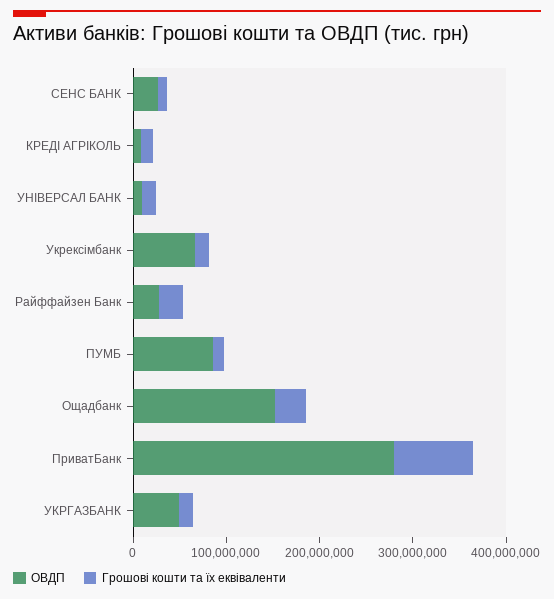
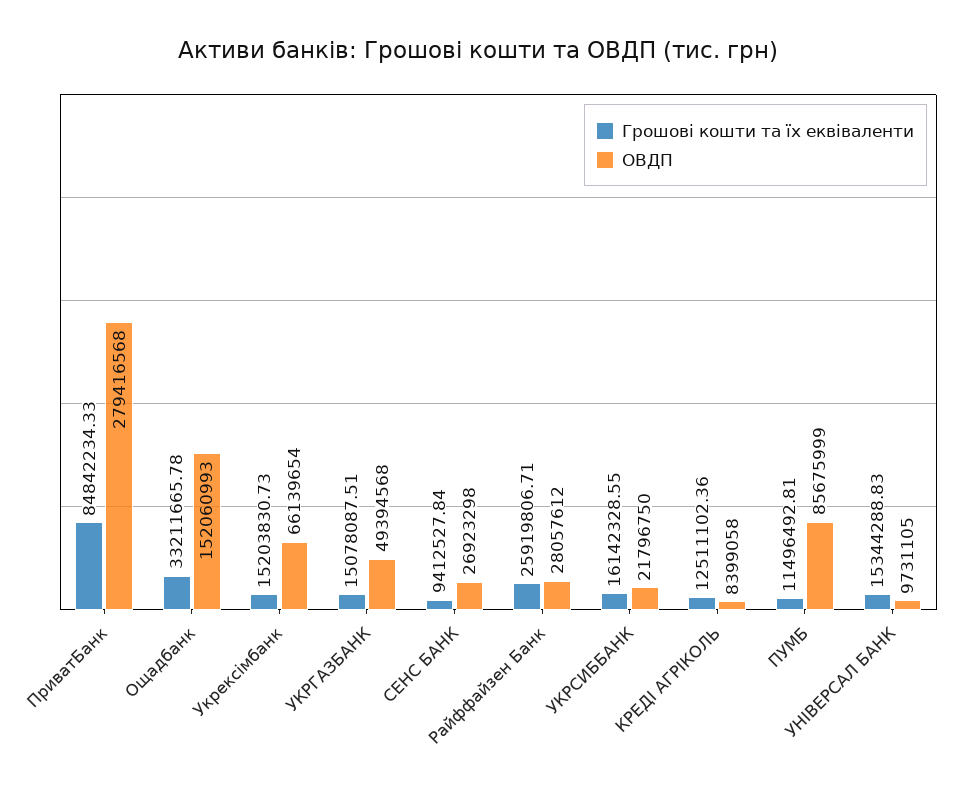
  {
    "ОВДП": {
      "СЕНС БАНК": 26923298,
      "КРЕДІ АГРІКОЛЬ": 8399058,
      "УНІВЕРСАЛ БАНК": 9731105,
      "Укрексімбанк": 66139654,
      "Райффайзен Банк": 28057612,
      "ПУМБ": 85675999,
      "Ощадбанк": 152060993,
      "ПриватБанк": 279416568,
-     "УКРГАЗБАНК": 49394568
+     "УКРГАЗБАНК": 49394568,
+     "УКРСИББАНК": 21796750
    },
    "Грошові кошти та їх еквіваленти": {
      "СЕНС БАНК": 9412527.84,
      "КРЕДІ АГРІКОЛЬ": 12511102.36,
      "УНІВЕРСАЛ БАНК": 15344288.83,
      "Укрексімбанк": 15203830.73,
      "Райффайзен Банк": 25919806.71,
      "ПУМБ": 11496492.81,
      "Ощадбанк": 33211665.78,
      "ПриватБанк": 84842234.33,
-     "УКРГАЗБАНК": 15078087.51
+     "УКРГАЗБАНК": 15078087.51,
+     "УКРСИББАНК": 16142328.55
    }
  }

